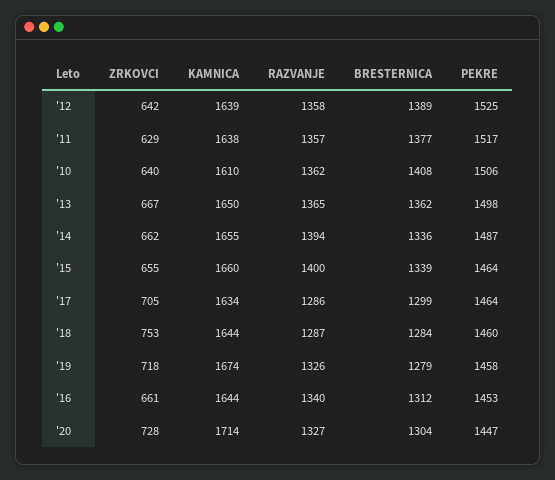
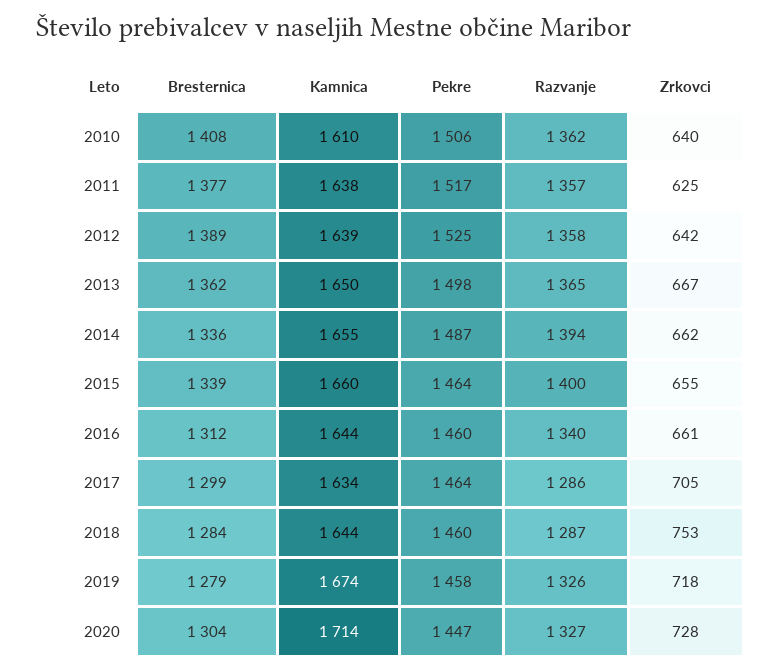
  {
    "ZRKOVCI": {
      "'12": 642,
-     "'11": 629,
+     "'11": 625,
      "'10": 640,
      "'13": 667,
      "'14": 662,
      "'15": 655,
      "'17": 705,
      "'18": 753,
      "'19": 718,
      "'16": 661,
      "'20": 728
    },
    "KAMNICA": {
      "'12": 1639,
      "'11": 1638,
      "'10": 1610,
      "'13": 1650,
      "'14": 1655,
      "'15": 1660,
      "'17": 1634,
      "'18": 1644,
      "'19": 1674,
      "'16": 1644,
      "'20": 1714
    },
    "RAZVANJE": {
      "'12": 1358,
      "'11": 1357,
      "'10": 1362,
      "'13": 1365,
      "'14": 1394,
      "'15": 1400,
      "'17": 1286,
      "'18": 1287,
      "'19": 1326,
      "'16": 1340,
      "'20": 1327
    },
    "BRESTERNICA": {
      "'12": 1389,
      "'11": 1377,
      "'10": 1408,
      "'13": 1362,
      "'14": 1336,
      "'15": 1339,
      "'17": 1299,
      "'18": 1284,
      "'19": 1279,
      "'16": 1312,
      "'20": 1304
    },
    "PEKRE": {
      "'12": 1525,
      "'11": 1517,
      "'10": 1506,
      "'13": 1498,
      "'14": 1487,
      "'15": 1464,
      "'17": 1464,
      "'18": 1460,
      "'19": 1458,
-     "'16": 1453,
+     "'16": 1460,
      "'20": 1447
    }
  }

